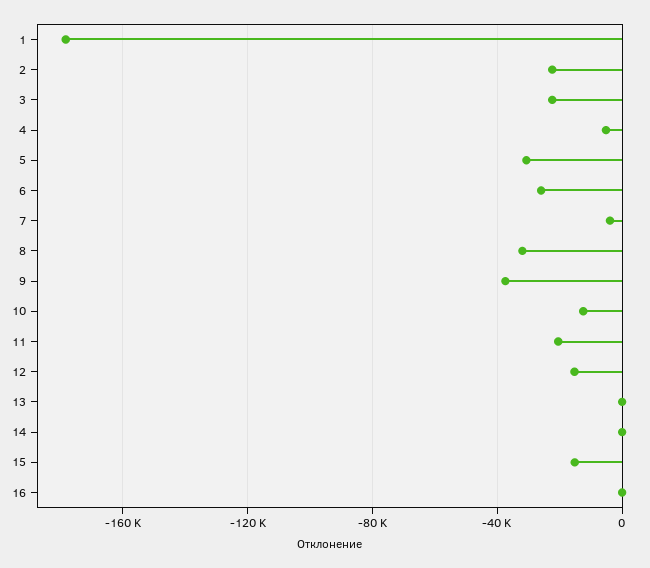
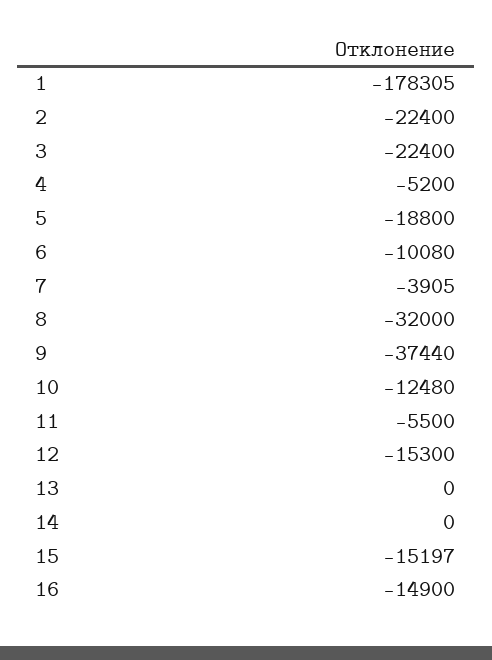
  {
    "1": -178305,
    "2": -22400,
    "3": -22400,
    "4": -5200,
-   "5": -30000,
+   "5": -18800,
-   "6": -25000,
+   "6": -10080,
    "7": -3905,
    "8": -32000,
    "9": -37440,
    "10": -12480,
-   "11": -20000,
+   "11": -5500,
    "12": -15300,
    "13": 0,
    "14": 0,
    "15": -15197,
-   "16": 0
+   "16": -14900
  }

